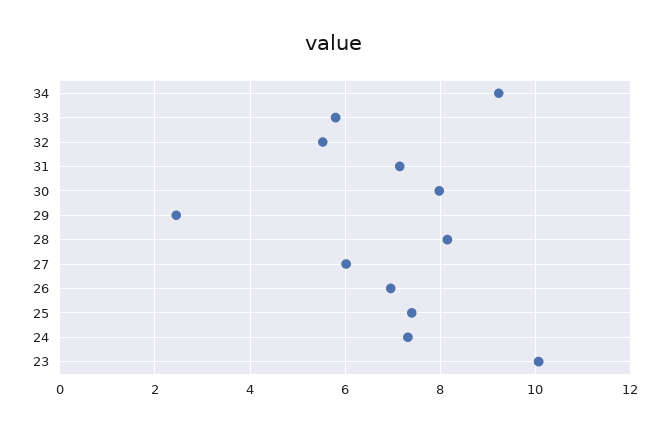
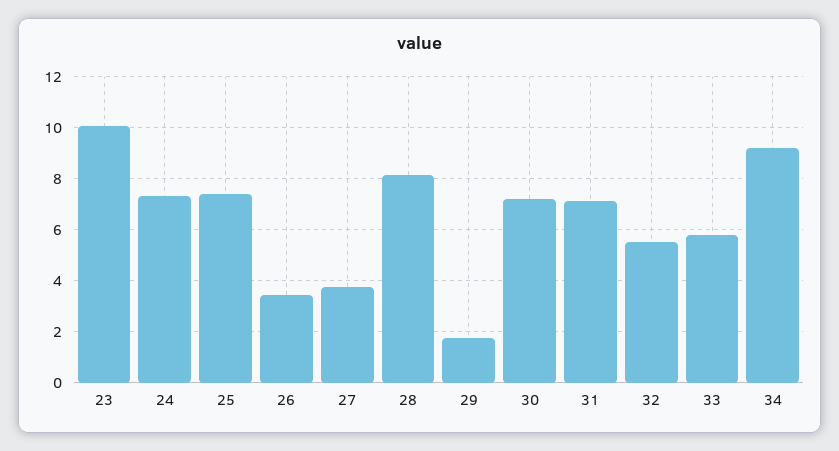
  {
    "34": 9.2,
    "33": 5.8,
    "32": 5.6,
    "31": 7.2,
-   "30": 8,
+   "30": 7.25,
-   "29": 2.4,
+   "29": 1.75,
    "28": 8.2,
-   "27": 6,
+   "27": 3.75,
-   "26": 7,
+   "26": 3.5,
    "25": 7.4,
    "24": 7.4,
    "23": 10
  }

